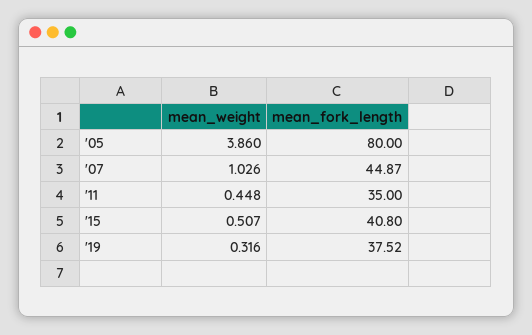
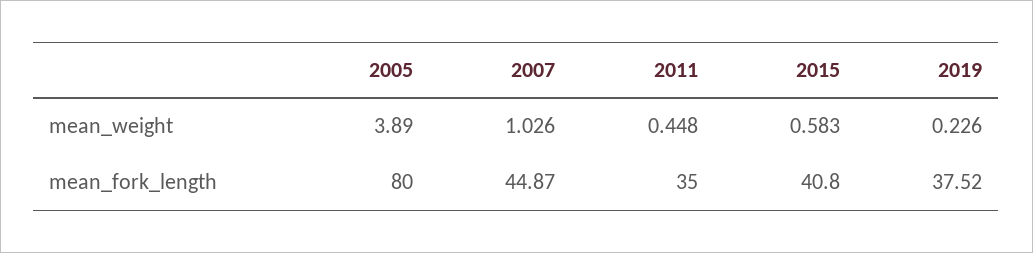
  {
    "mean_weight": {
-     "'05": 3.86,
+     "'05": 3.89,
      "'07": 1.026,
      "'11": 0.448,
-     "'15": 0.507,
+     "'15": 0.583,
-     "'19": 0.316
+     "'19": 0.226
    },
    "mean_fork_length": {
      "'05": 80,
      "'07": 44.87,
      "'11": 35,
      "'15": 40.8,
      "'19": 37.52
    }
  }

